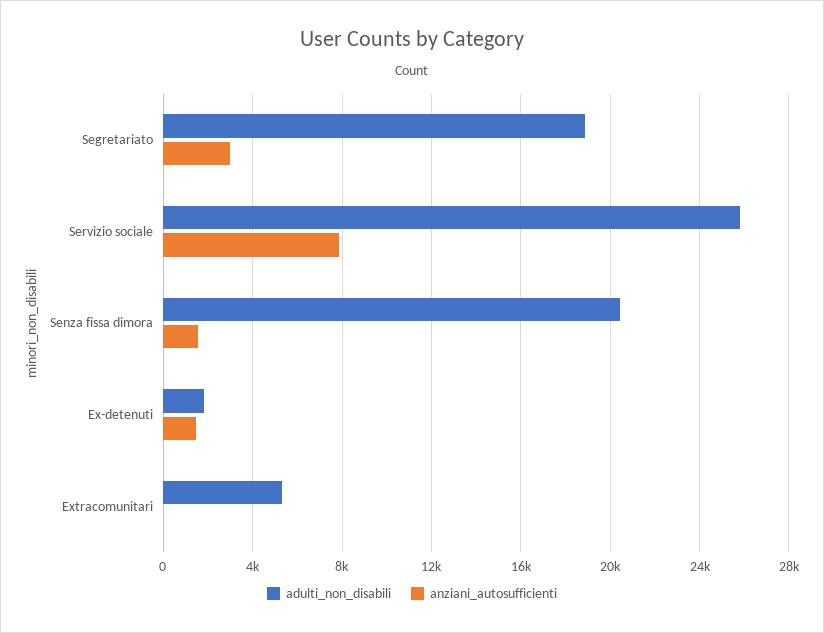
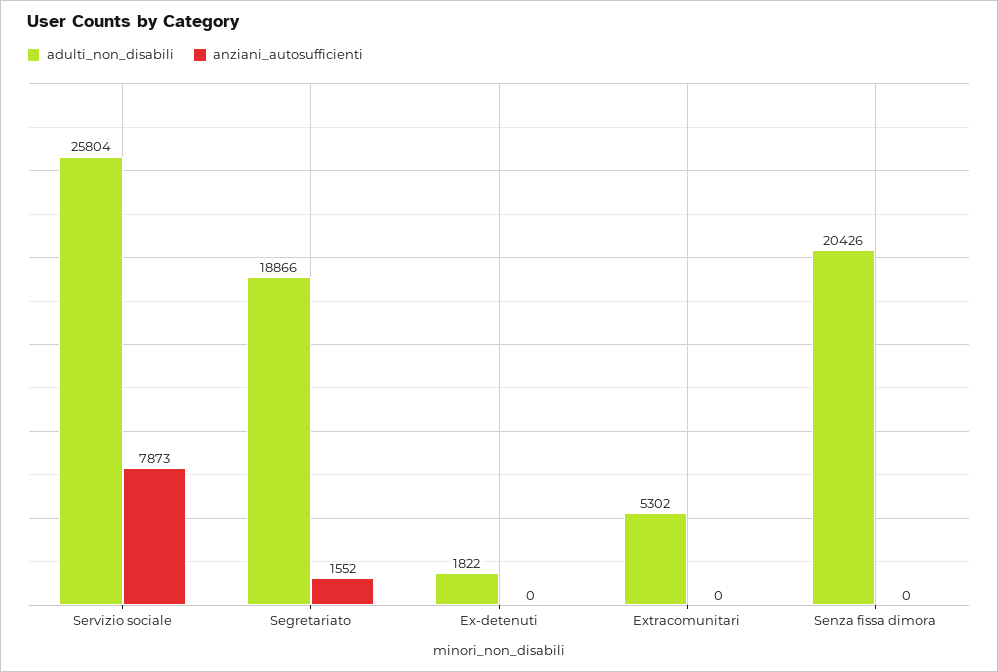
  {
    "adulti_non_disabili": {
      "Segretariato": 18866,
      "Servizio sociale": 25804,
      "Senza fissa dimora": 20426,
      "Ex-detenuti": 1822,
      "Extracomunitari": 5302
    },
    "anziani_autosufficienti": {
-     "Segretariato": 3000,
+     "Segretariato": 1552,
      "Servizio sociale": 7873,
-     "Senza fissa dimora": 1500,
+     "Senza fissa dimora": 0,
-     "Ex-detenuti": 1500,
+     "Ex-detenuti": 0,
      "Extracomunitari": 0
    }
  }

